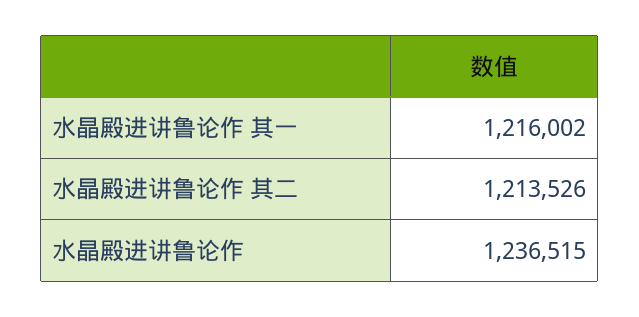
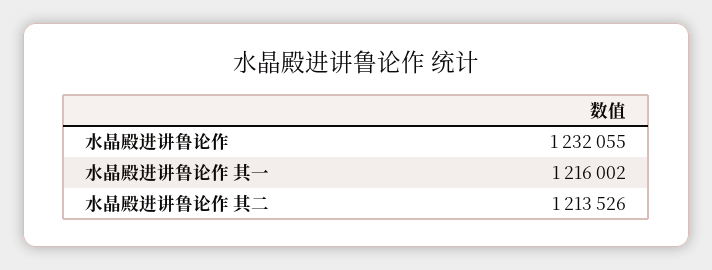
  {
    "水晶殿进讲鲁论作 其一": 1216002,
    "水晶殿进讲鲁论作 其二": 1213526,
-   "水晶殿进讲鲁论作": 1236515
+   "水晶殿进讲鲁论作": 1232055
  }

